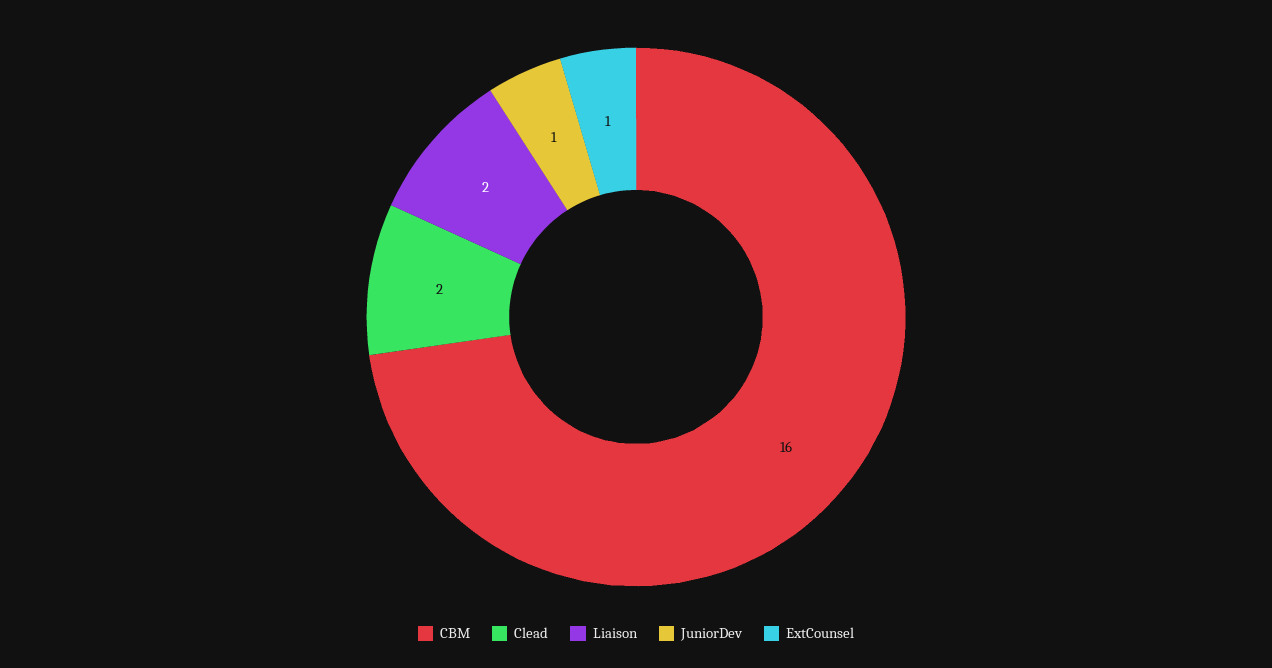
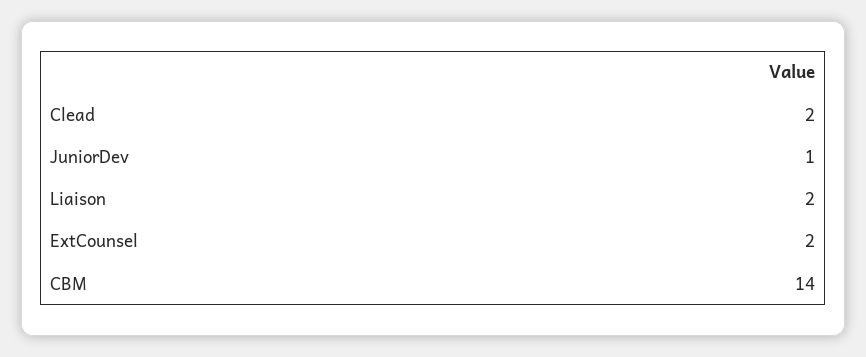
  {
-   "CBM": 16,
+   "CBM": 14,
    "Clead": 2,
    "Liaison": 2,
    "JuniorDev": 1,
-   "ExtCounsel": 1
+   "ExtCounsel": 2
  }

